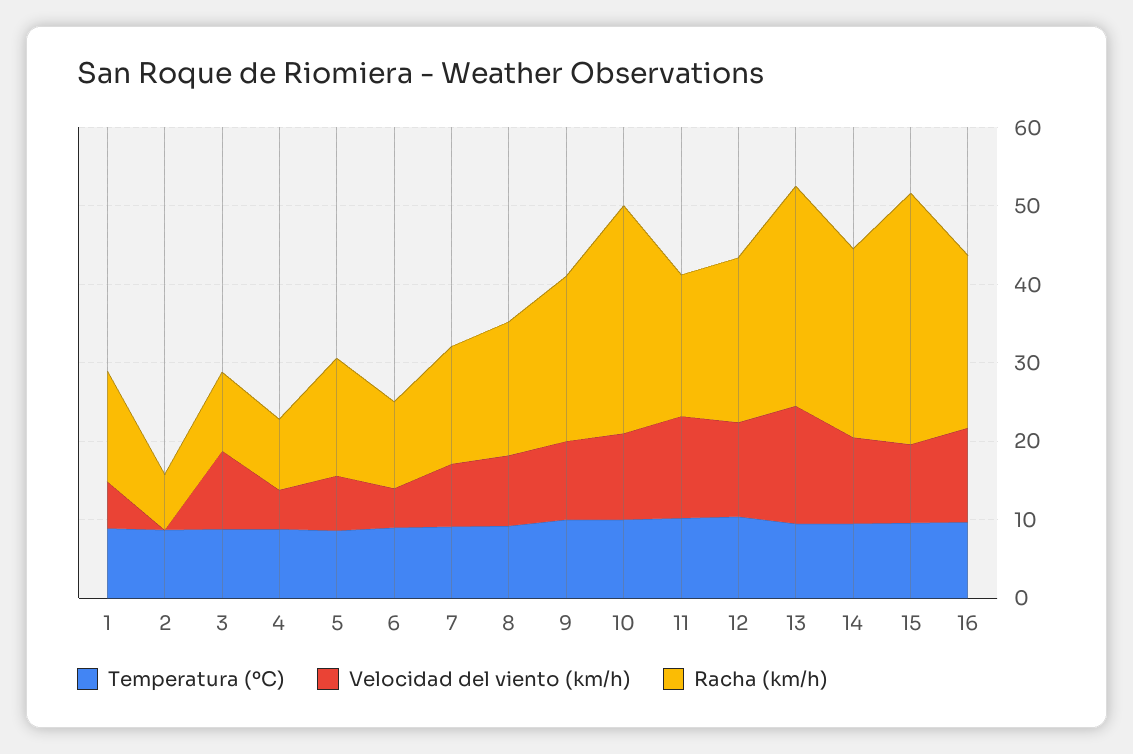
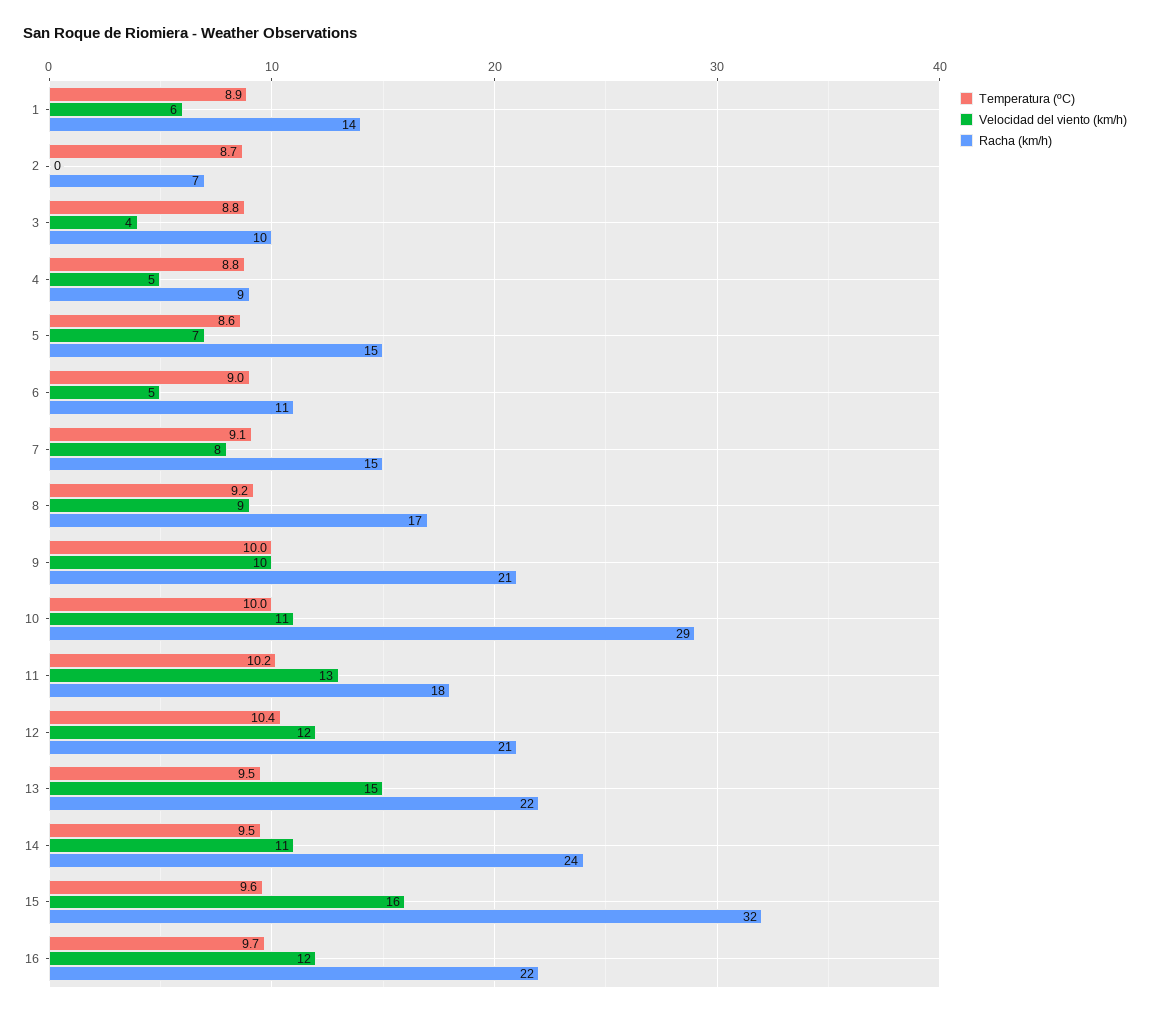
  {
    "Temperatura (ºC)": {
      "1": 8.9,
      "2": 8.7,
      "3": 8.8,
      "4": 8.8,
      "5": 8.6,
      "6": 9,
      "7": 9.1,
      "8": 9.2,
      "9": 10,
      "10": 10,
      "11": 10.2,
      "12": 10.4,
      "13": 9.5,
      "14": 9.5,
      "15": 9.6,
      "16": 9.7
    },
    "Velocidad del viento (km/h)": {
      "1": 6,
      "2": 0,
-     "3": 10,
+     "3": 4,
      "4": 5,
      "5": 7,
      "6": 5,
      "7": 8,
      "8": 9,
      "9": 10,
      "10": 11,
      "11": 13,
      "12": 12,
      "13": 15,
      "14": 11,
-     "15": 10,
+     "15": 16,
      "16": 12
    },
    "Racha (km/h)": {
      "1": 14,
      "2": 7,
      "3": 10,
      "4": 9,
      "5": 15,
      "6": 11,
      "7": 15,
      "8": 17,
      "9": 21,
      "10": 29,
      "11": 18,
      "12": 21,
-     "13": 28,
+     "13": 22,
      "14": 24,
      "15": 32,
      "16": 22
    }
  }

